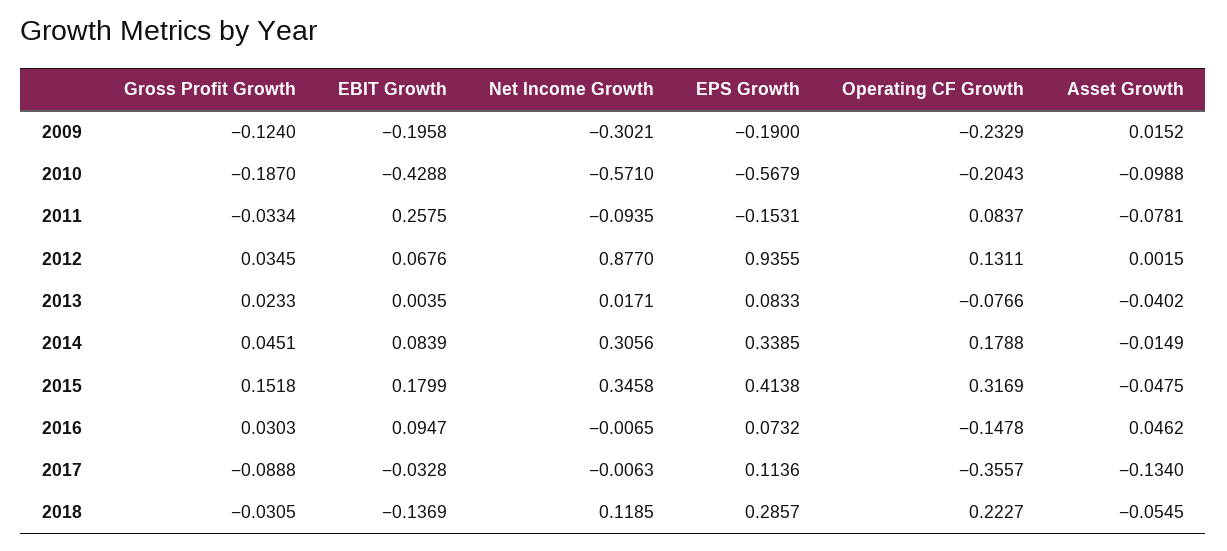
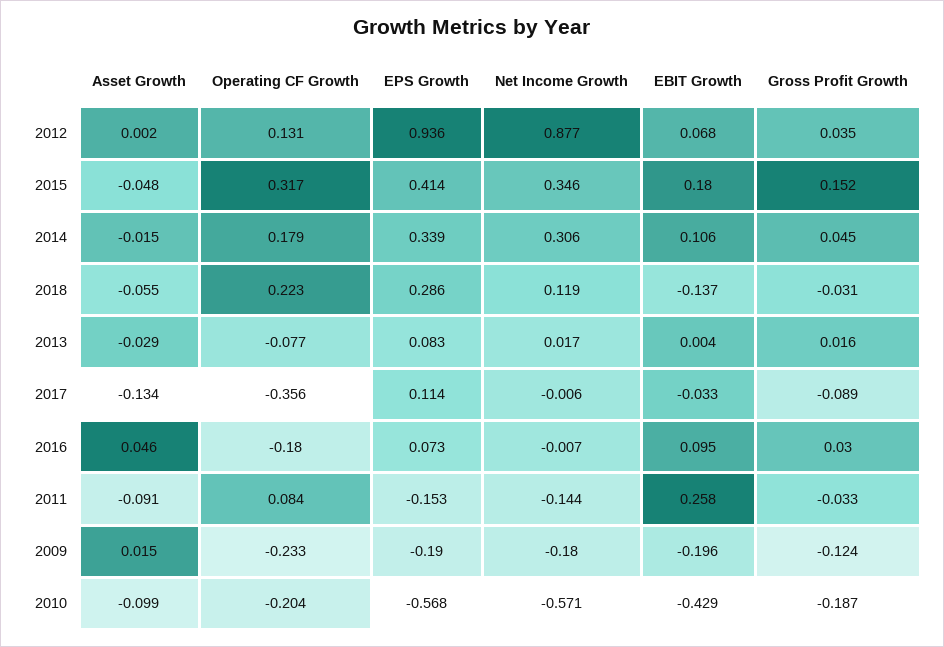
  {
    "Gross Profit Growth": {
      "2009": -0.124,
      "2010": -0.187,
      "2011": -0.0334,
      "2012": 0.0345,
-     "2013": 0.0233,
+     "2013": 0.016,
      "2014": 0.0451,
      "2015": 0.1518,
      "2016": 0.0303,
      "2017": -0.0888,
      "2018": -0.0305
    },
    "EBIT Growth": {
      "2009": -0.1958,
      "2010": -0.4288,
      "2011": 0.2575,
      "2012": 0.0676,
      "2013": 0.0035,
-     "2014": 0.0839,
+     "2014": 0.106,
      "2015": 0.1799,
      "2016": 0.0947,
      "2017": -0.0328,
      "2018": -0.1369
    },
    "Net Income Growth": {
-     "2009": -0.3021,
+     "2009": -0.18,
      "2010": -0.571,
-     "2011": -0.0935,
+     "2011": -0.144,
      "2012": 0.877,
      "2013": 0.0171,
      "2014": 0.3056,
      "2015": 0.3458,
      "2016": -0.0065,
      "2017": -0.0063,
      "2018": 0.1185
    },
    "EPS Growth": {
      "2009": -0.19,
      "2010": -0.5679,
      "2011": -0.1531,
      "2012": 0.9355,
      "2013": 0.0833,
      "2014": 0.3385,
      "2015": 0.4138,
      "2016": 0.0732,
      "2017": 0.1136,
      "2018": 0.2857
    },
    "Operating CF Growth": {
      "2009": -0.2329,
      "2010": -0.2043,
      "2011": 0.0837,
      "2012": 0.1311,
      "2013": -0.0766,
      "2014": 0.1788,
      "2015": 0.3169,
-     "2016": -0.1478,
+     "2016": -0.18,
      "2017": -0.3557,
      "2018": 0.2227
    },
    "Asset Growth": {
      "2009": 0.0152,
      "2010": -0.0988,
-     "2011": -0.0781,
+     "2011": -0.091,
      "2012": 0.0015,
-     "2013": -0.0402,
+     "2013": -0.029,
      "2014": -0.0149,
      "2015": -0.0475,
      "2016": 0.0462,
      "2017": -0.134,
      "2018": -0.0545
    }
  }

